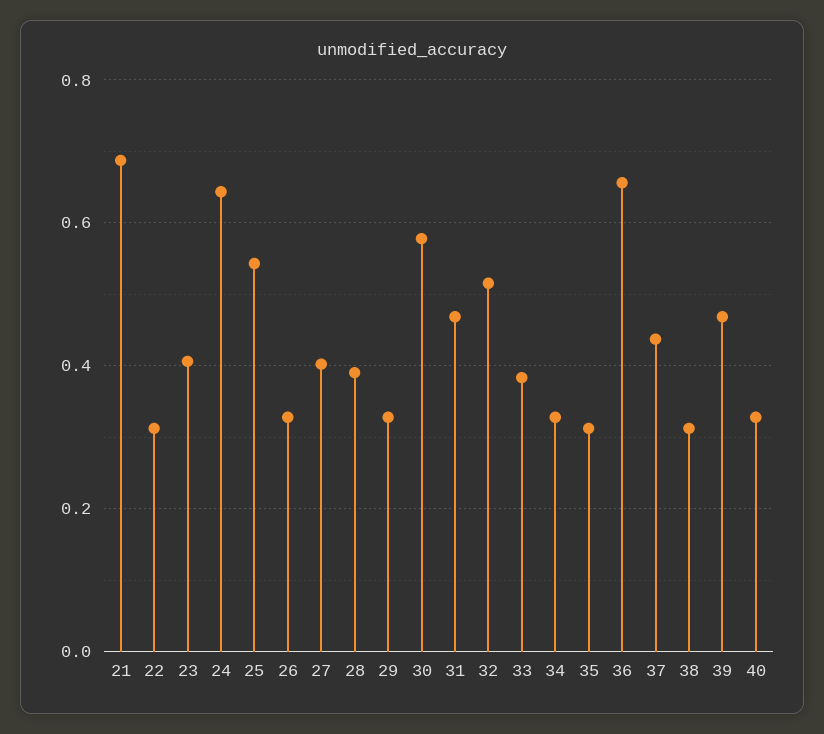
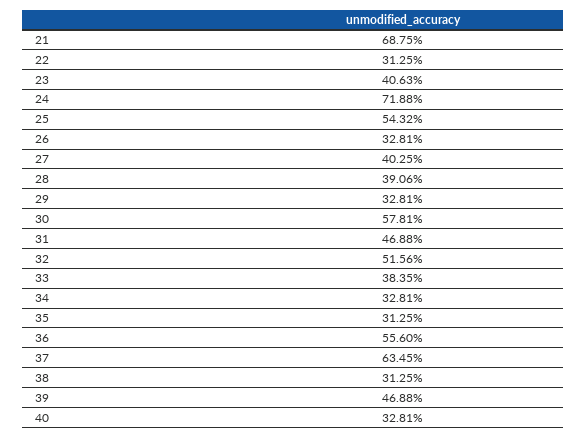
  {
    "21": 0.6875,
    "22": 0.3125,
    "23": 0.4063,
-   "24": 0.64,
+   "24": 0.7188,
    "25": 0.5432,
    "26": 0.3281,
    "27": 0.4025,
    "28": 0.3906,
    "29": 0.3281,
    "30": 0.5781,
    "31": 0.4688,
    "32": 0.5156,
    "33": 0.3835,
    "34": 0.3281,
    "35": 0.3125,
-   "36": 0.66,
+   "36": 0.556,
-   "37": 0.44,
+   "37": 0.6345,
    "38": 0.3125,
    "39": 0.4688,
    "40": 0.3281
  }

